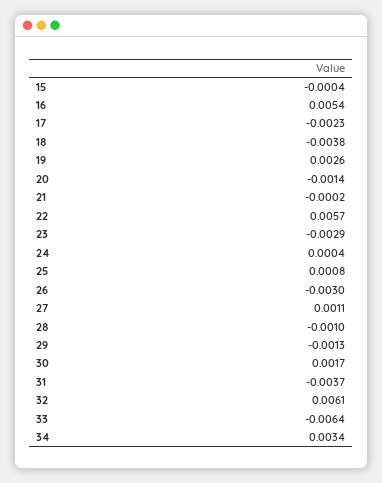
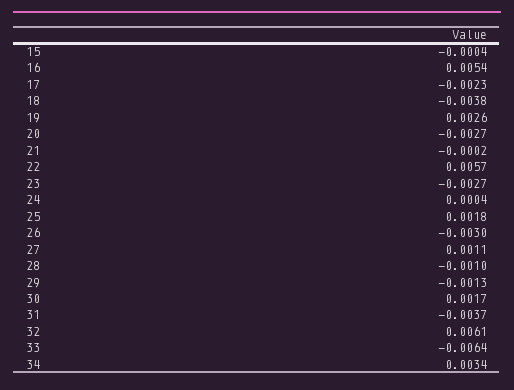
  {
    "15": -0.0004,
    "16": 0.0054,
    "17": -0.0023,
    "18": -0.0038,
    "19": 0.0026,
-   "20": -0.0014,
+   "20": -0.0027,
    "21": -0.0002,
    "22": 0.0057,
-   "23": -0.0029,
+   "23": -0.0027,
    "24": 0.0004,
-   "25": 0.0008,
+   "25": 0.0018,
    "26": -0.003,
    "27": 0.0011,
    "28": -0.001,
    "29": -0.0013,
    "30": 0.0017,
    "31": -0.0037,
    "32": 0.0061,
    "33": -0.0064,
    "34": 0.0034
  }

